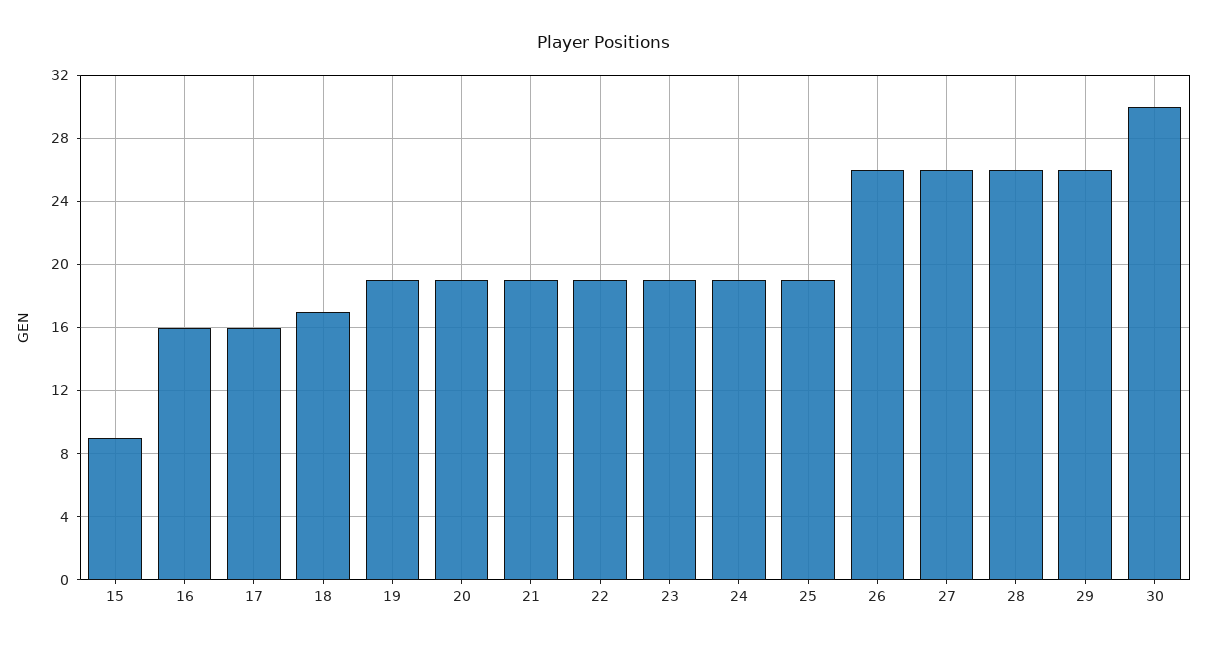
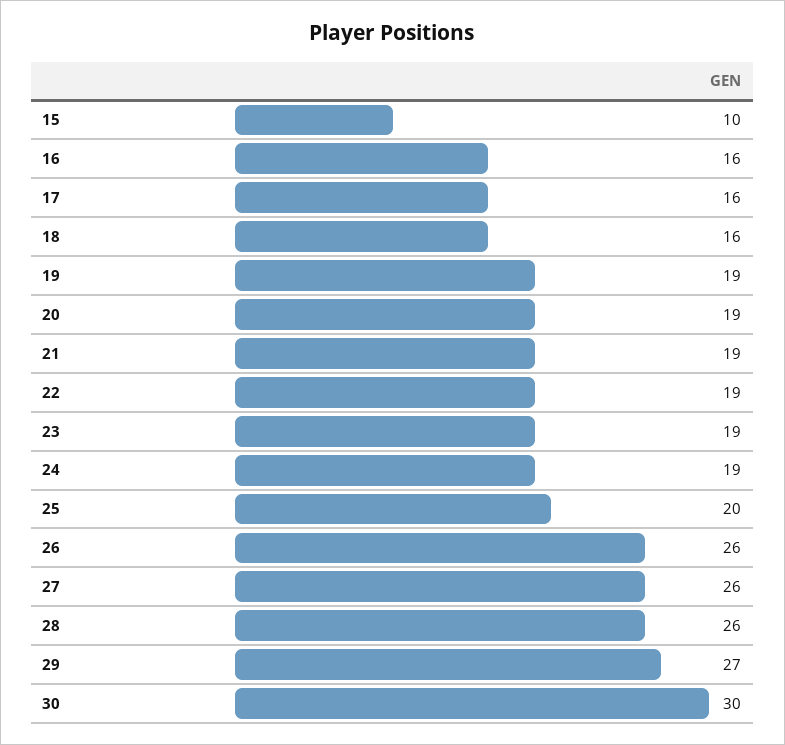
  {
-   "15": 9,
+   "15": 10,
    "16": 16,
    "17": 16,
-   "18": 17,
+   "18": 16,
    "19": 19,
    "20": 19,
    "21": 19,
    "22": 19,
    "23": 19,
    "24": 19,
-   "25": 19,
+   "25": 20,
    "26": 26,
    "27": 26,
    "28": 26,
-   "29": 26,
+   "29": 27,
    "30": 30
  }

